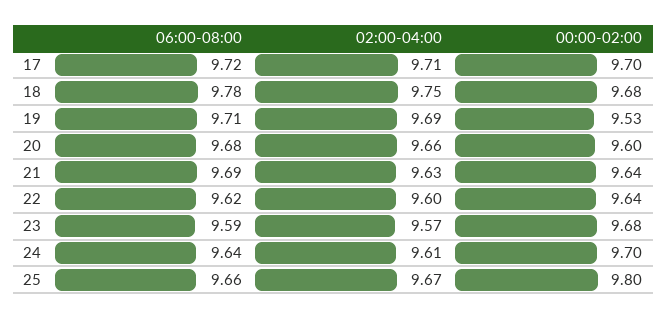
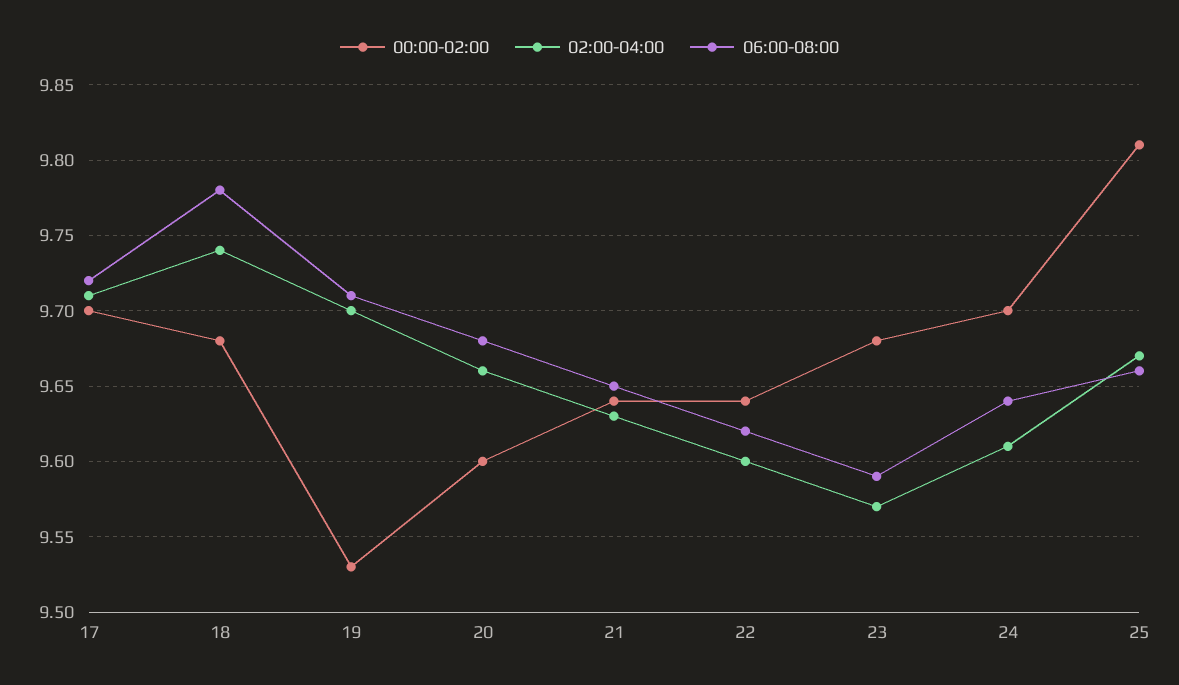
  {
    "06:00-08:00": {
      "17": 9.72,
      "18": 9.78,
      "19": 9.71,
      "20": 9.68,
-     "21": 9.69,
+     "21": 9.65,
      "22": 9.62,
      "23": 9.59,
      "24": 9.64,
      "25": 9.66
    },
    "02:00-04:00": {
      "17": 9.71,
-     "18": 9.75,
+     "18": 9.74,
-     "19": 9.69,
+     "19": 9.7,
      "20": 9.66,
      "21": 9.63,
      "22": 9.6,
      "23": 9.57,
      "24": 9.61,
      "25": 9.67
    },
    "00:00-02:00": {
      "17": 9.7,
      "18": 9.68,
      "19": 9.53,
      "20": 9.6,
      "21": 9.64,
      "22": 9.64,
      "23": 9.68,
      "24": 9.7,
-     "25": 9.8
+     "25": 9.81
    }
  }

